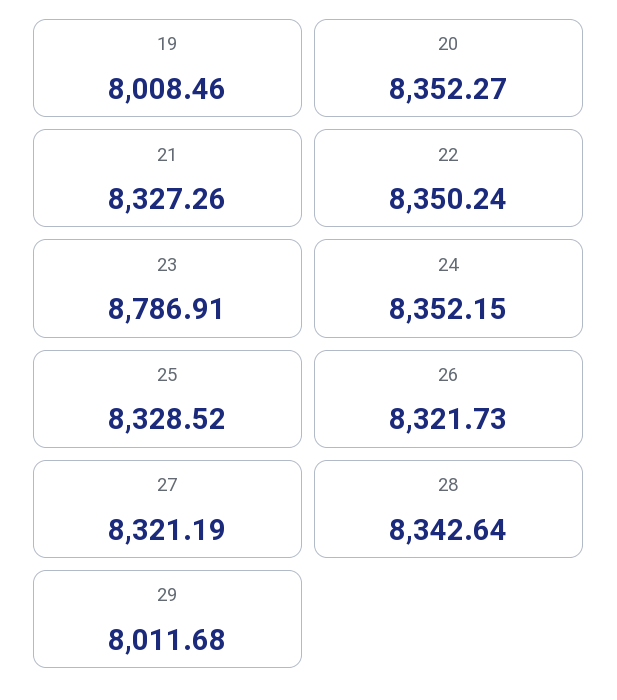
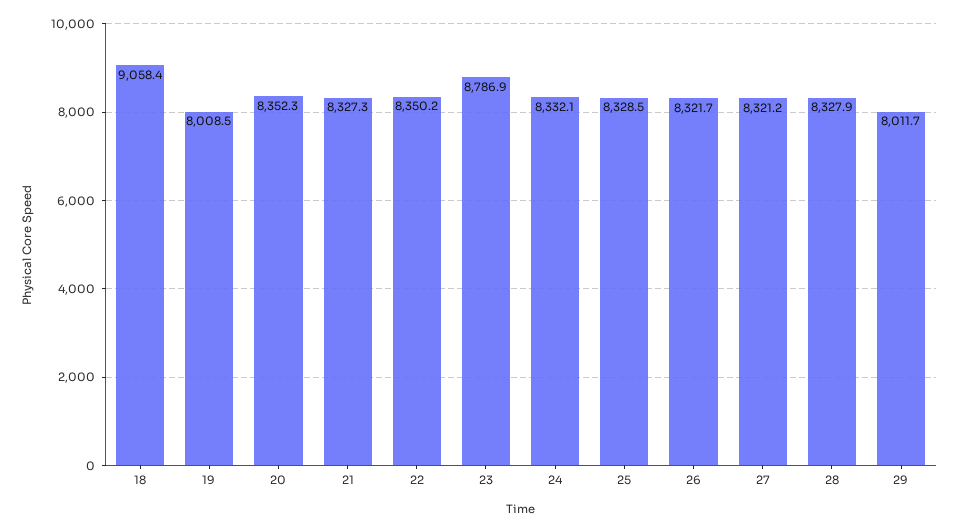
  {
    "19": 8008.46,
    "20": 8352.27,
    "21": 8327.26,
    "22": 8350.24,
    "23": 8786.91,
-   "24": 8352.15,
+   "24": 8332.1,
    "25": 8328.52,
    "26": 8321.73,
    "27": 8321.19,
-   "28": 8342.64,
+   "28": 8327.9,
-   "29": 8011.68
+   "29": 8011.68,
+   "18": 9058.4
  }

